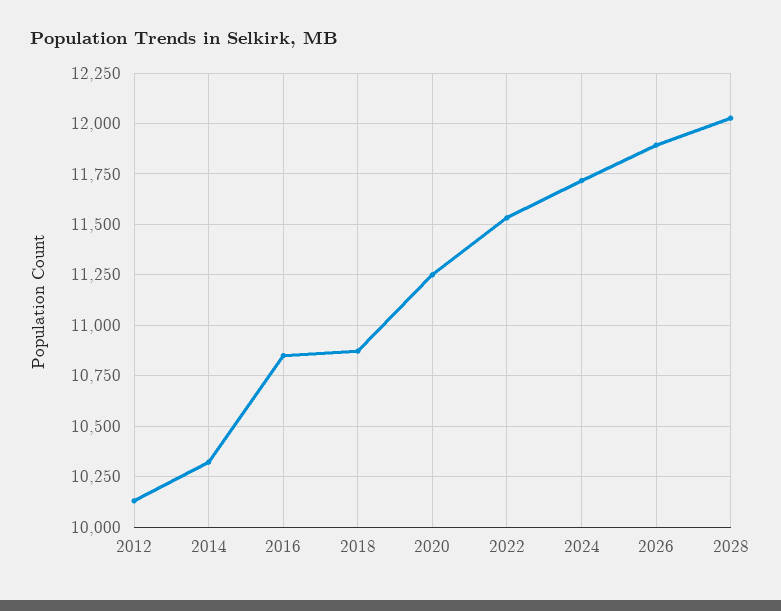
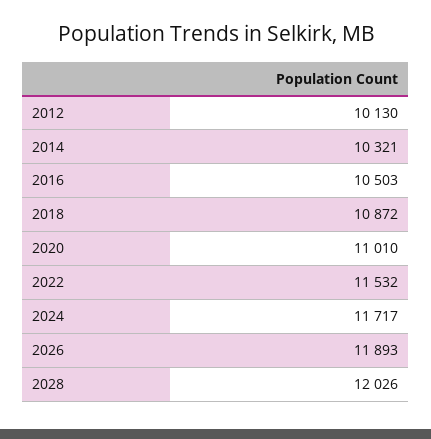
  {
    "2012": 10130,
    "2014": 10321,
-   "2016": 10850,
+   "2016": 10503,
    "2018": 10872,
-   "2020": 11250,
+   "2020": 11010,
    "2022": 11532,
    "2024": 11717,
    "2026": 11893,
    "2028": 12026
  }

